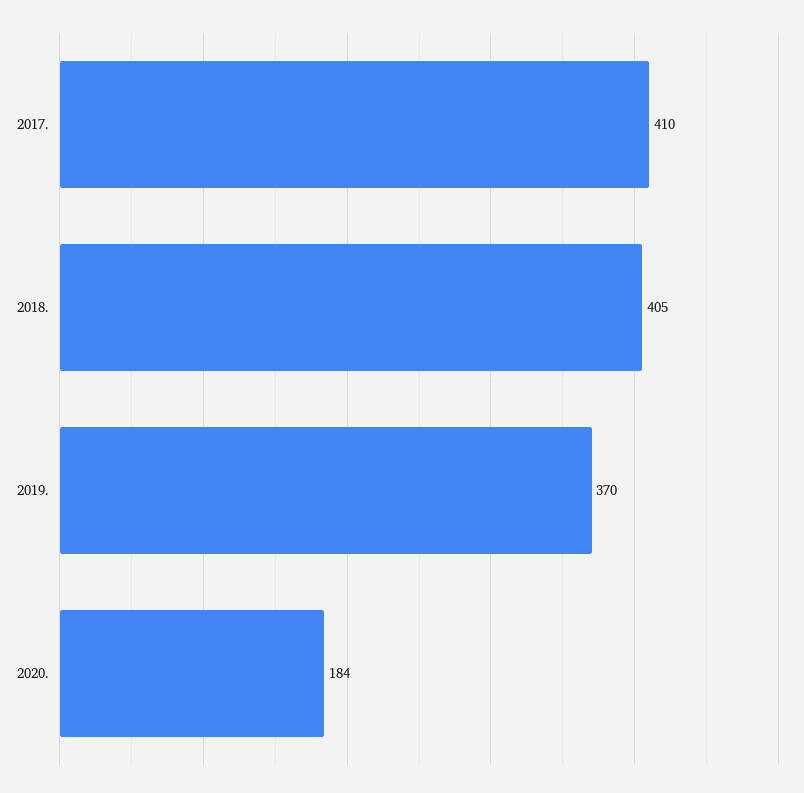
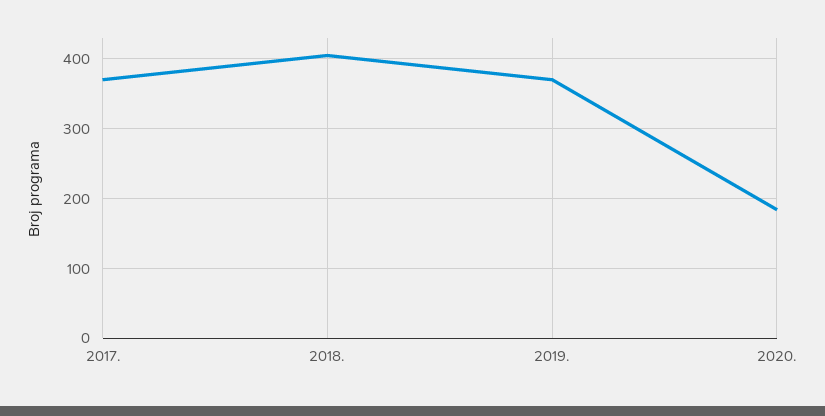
  {
-   "2017.": 410,
+   "2017.": 370,
    "2018.": 405,
    "2019.": 370,
    "2020.": 184
  }

